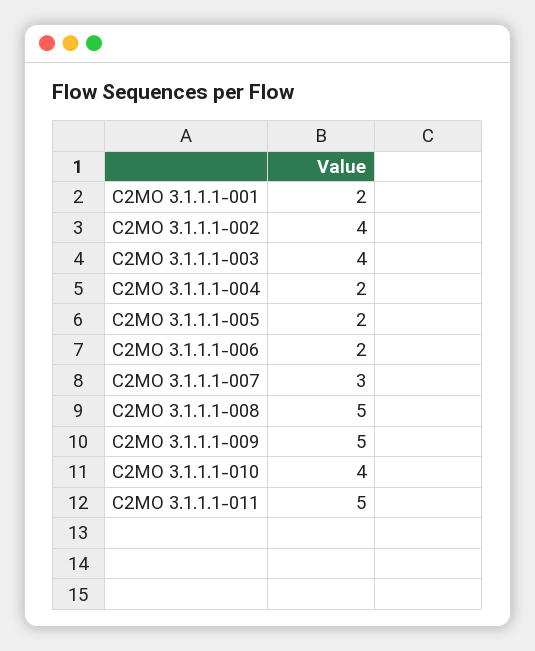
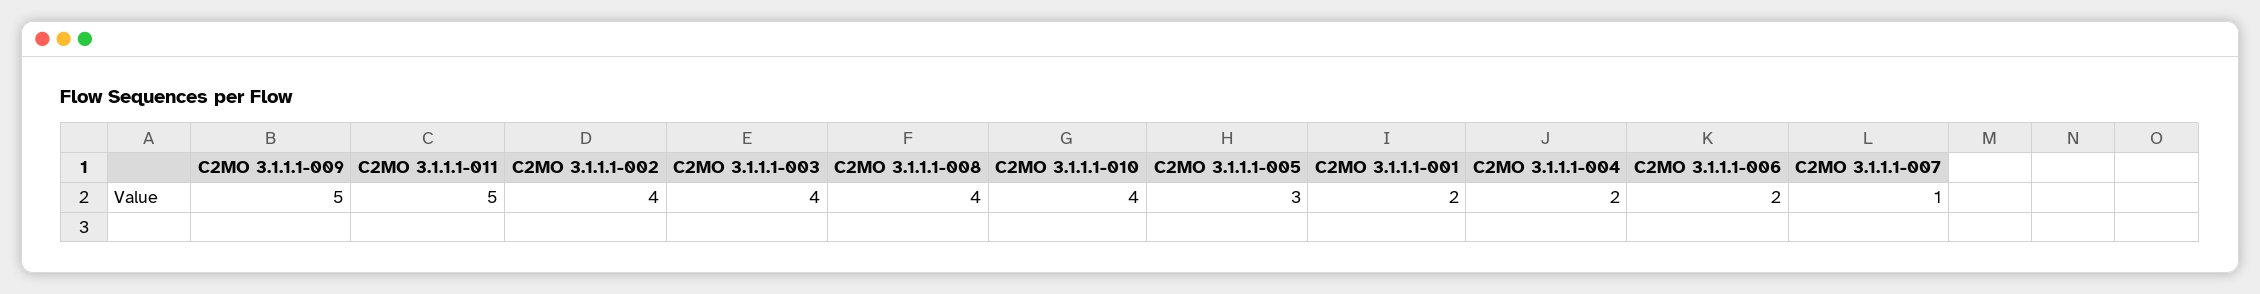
  {
    "C2MO 3.1.1.1-001": 2,
    "C2MO 3.1.1.1-002": 4,
    "C2MO 3.1.1.1-003": 4,
    "C2MO 3.1.1.1-004": 2,
-   "C2MO 3.1.1.1-005": 2,
+   "C2MO 3.1.1.1-005": 3,
    "C2MO 3.1.1.1-006": 2,
-   "C2MO 3.1.1.1-007": 3,
+   "C2MO 3.1.1.1-007": 1,
-   "C2MO 3.1.1.1-008": 5,
+   "C2MO 3.1.1.1-008": 4,
    "C2MO 3.1.1.1-009": 5,
    "C2MO 3.1.1.1-010": 4,
    "C2MO 3.1.1.1-011": 5
  }

